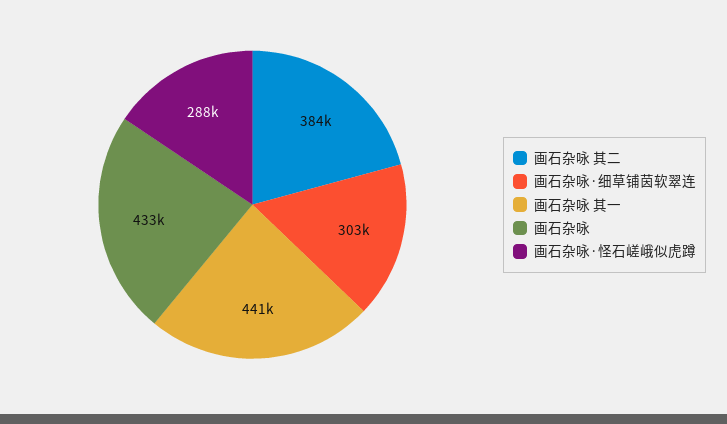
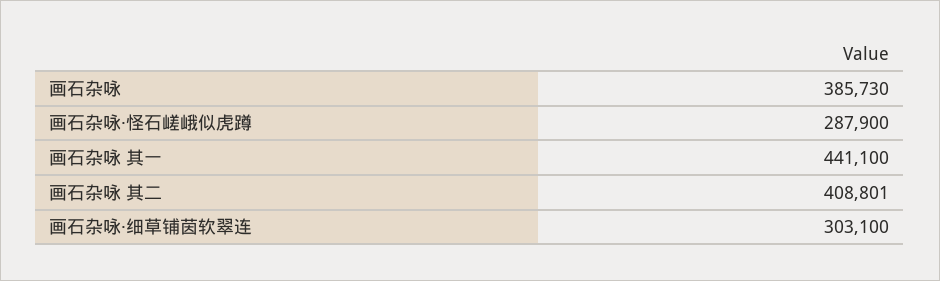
  {
-   "画石杂咏 其二": 384000,
+   "画石杂咏 其二": 408801,
    "画石杂咏·细草铺茵软翠连": 303100,
    "画石杂咏 其一": 441100,
-   "画石杂咏": 433000,
+   "画石杂咏": 385730,
    "画石杂咏·怪石嵯峨似虎蹲": 287900
  }

